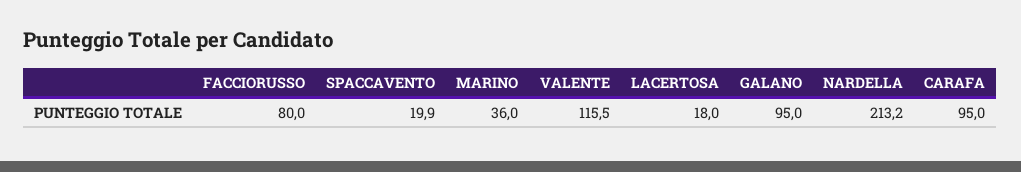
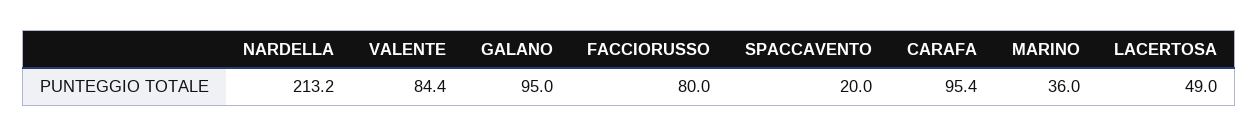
  {
    "FACCIORUSSO": 80,
-   "SPACCAVENTO": 19.9,
+   "SPACCAVENTO": 20,
    "MARINO": 36,
-   "VALENTE": 115.5,
+   "VALENTE": 84.4,
-   "LACERTOSA": 18,
+   "LACERTOSA": 49,
    "GALANO": 95,
    "NARDELLA": 213.2,
-   "CARAFA": 95
+   "CARAFA": 95.4
  }

